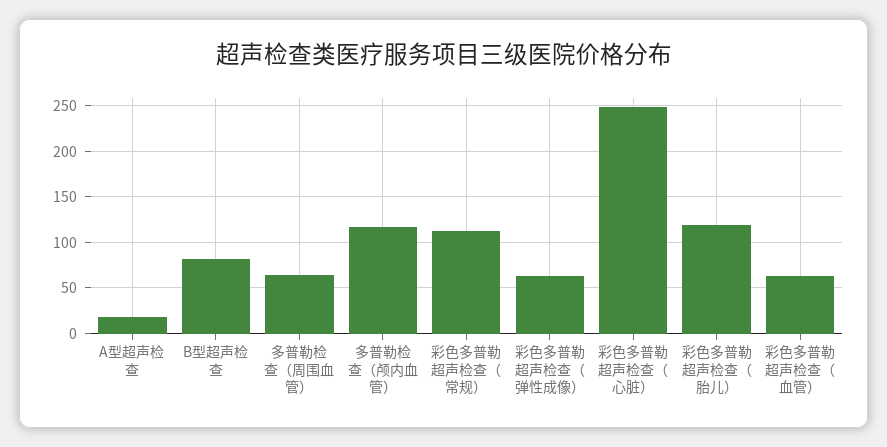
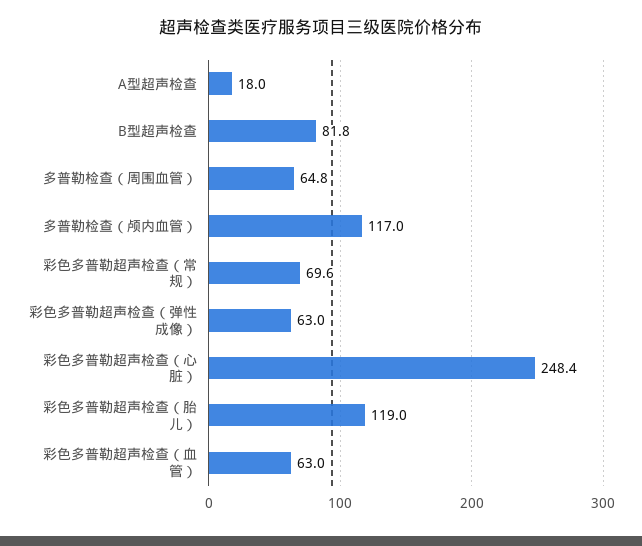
  {
    "A型超声检查": 18,
    "B型超声检查": 81.8,
    "多普勒检查（周围血管）": 64.8,
    "多普勒检查（颅内血管）": 117,
-   "彩色多普勒超声检查（常规）": 110,
+   "彩色多普勒超声检查（常规）": 69.6,
    "彩色多普勒超声检查（弹性成像）": 63,
    "彩色多普勒超声检查（心脏）": 248.4,
    "彩色多普勒超声检查（胎儿）": 119,
    "彩色多普勒超声检查（血管）": 63
  }

